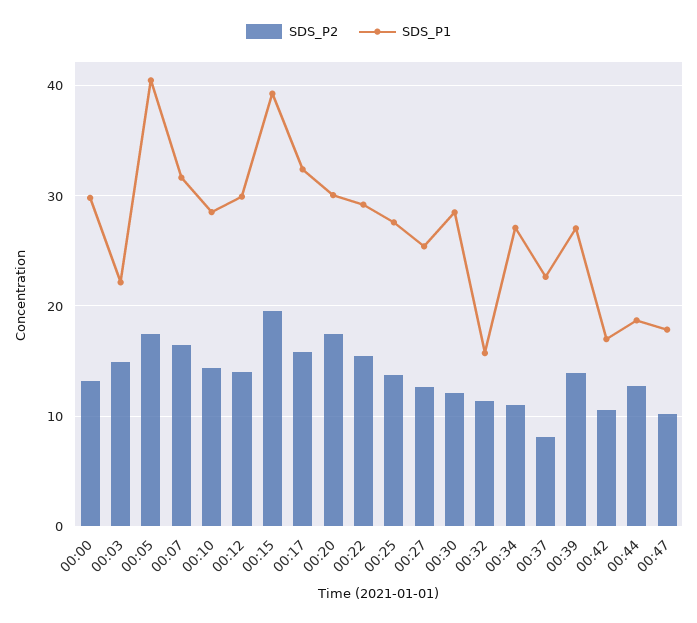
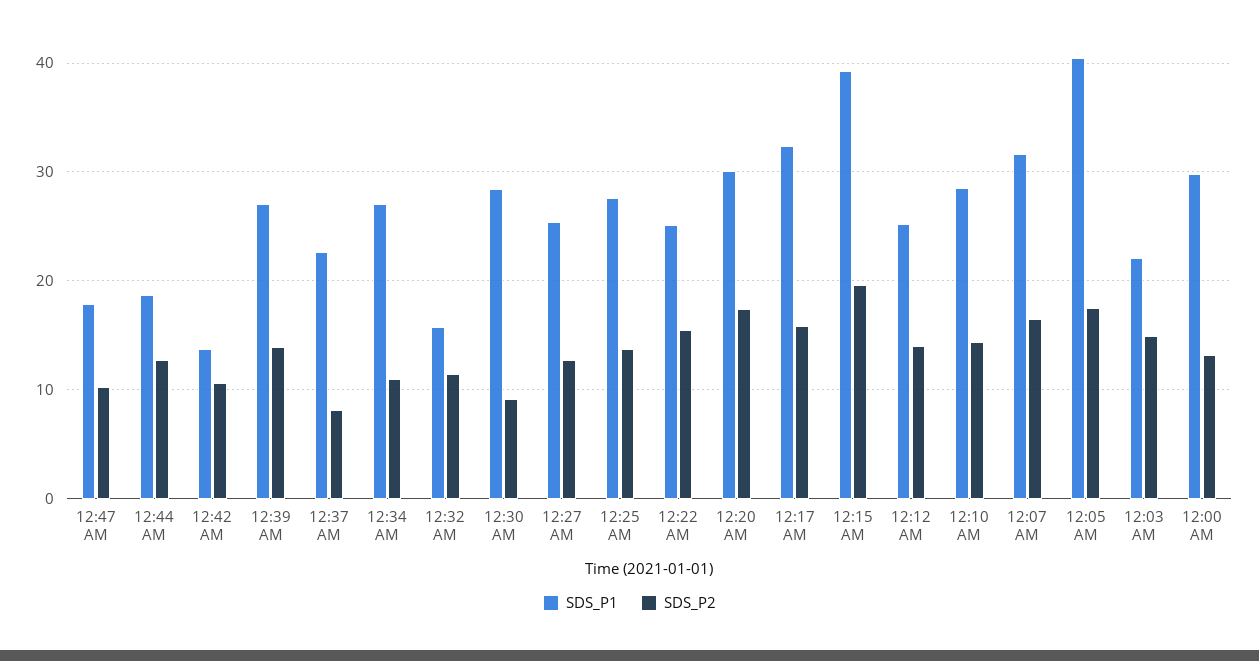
  {
    "SDS_P2": {
      "00:00": 13,
      "00:03": 15,
      "00:05": 17,
      "00:07": 17,
      "00:10": 14,
      "00:12": 14,
      "00:15": 20,
      "00:17": 16,
      "00:20": 17,
      "00:22": 15,
      "00:25": 14,
      "00:27": 13,
-     "00:30": 12,
+     "00:30": 9,
      "00:32": 11,
      "00:34": 11,
      "00:37": 8,
      "00:39": 14,
      "00:42": 11,
      "00:44": 13,
      "00:47": 10
    },
    "SDS_P1": {
      "00:00": 30,
      "00:03": 22,
      "00:05": 40,
      "00:07": 32,
      "00:10": 29,
-     "00:12": 30,
+     "00:12": 25,
      "00:15": 39,
      "00:17": 32,
      "00:20": 30,
-     "00:22": 29,
+     "00:22": 25,
      "00:25": 28,
      "00:27": 25,
      "00:30": 28,
      "00:32": 16,
      "00:34": 27,
      "00:37": 23,
      "00:39": 27,
-     "00:42": 17,
+     "00:42": 14,
      "00:44": 19,
      "00:47": 18
    }
  }

